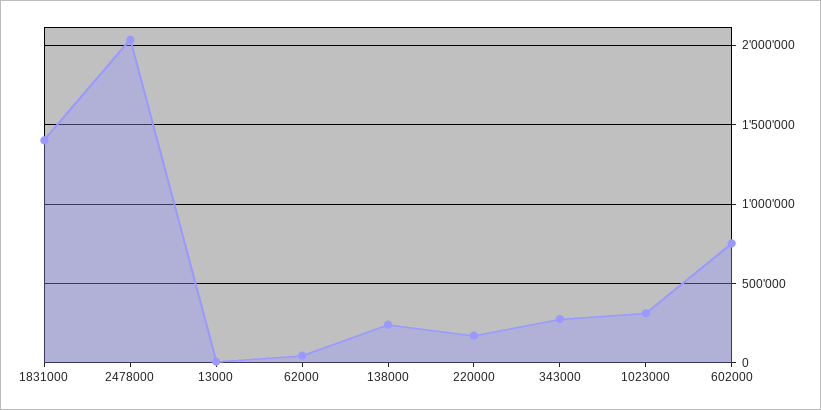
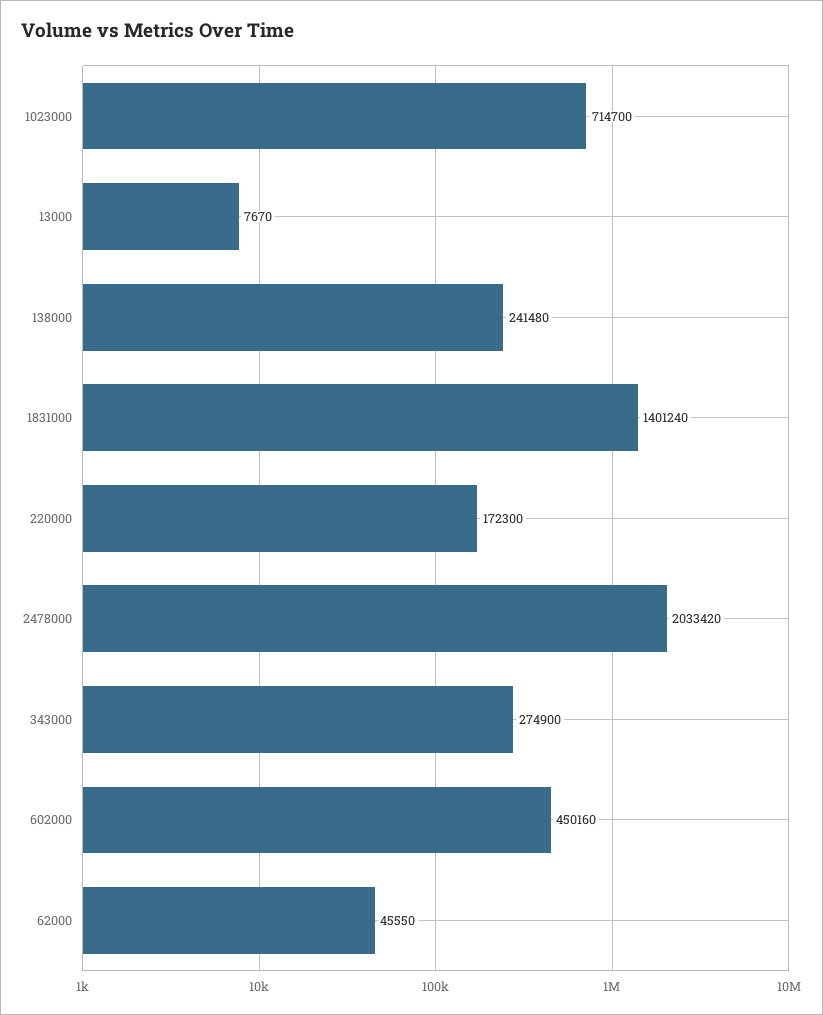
  {
    "1831000": 1401240,
    "2478000": 2033420,
    "13000": 7670,
    "62000": 45550,
    "138000": 241480,
    "220000": 172300,
    "343000": 274900,
-   "1023000": 300000,
+   "1023000": 714700,
-   "602000": 750000
+   "602000": 450160
  }

